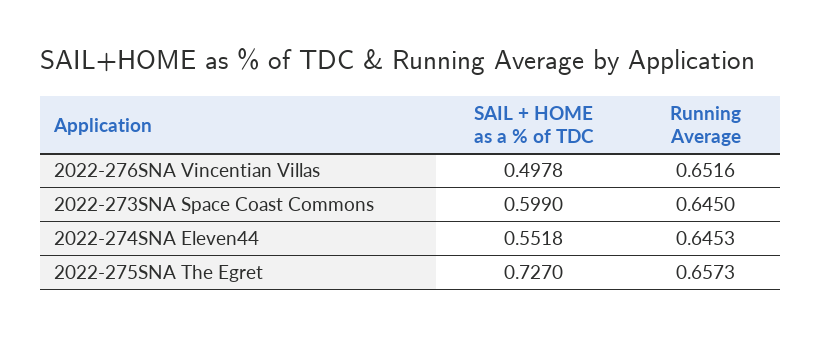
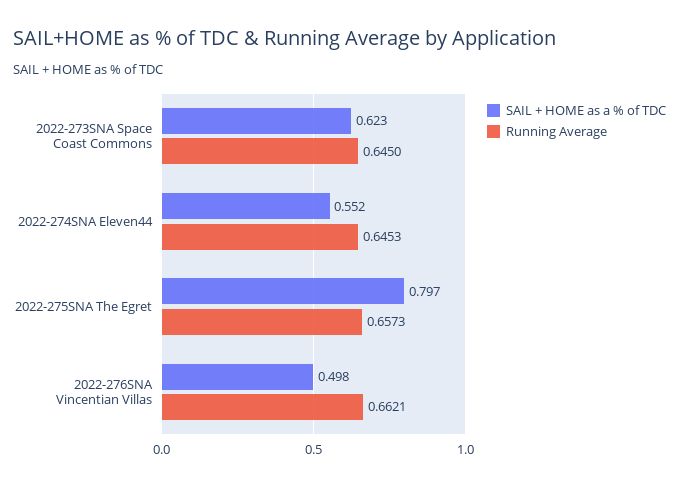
  {
    "SAIL + HOME as a % of TDC": {
      "2022-276SNA Vincentian Villas": 0.4978,
-     "2022-273SNA Space Coast Commons": 0.599,
+     "2022-273SNA Space Coast Commons": 0.623,
      "2022-274SNA Eleven44": 0.5518,
-     "2022-275SNA The Egret": 0.727
+     "2022-275SNA The Egret": 0.797
    },
    "Running Average": {
-     "2022-276SNA Vincentian Villas": 0.6516,
+     "2022-276SNA Vincentian Villas": 0.6621,
      "2022-273SNA Space Coast Commons": 0.645,
      "2022-274SNA Eleven44": 0.6453,
      "2022-275SNA The Egret": 0.6573
    }
  }

